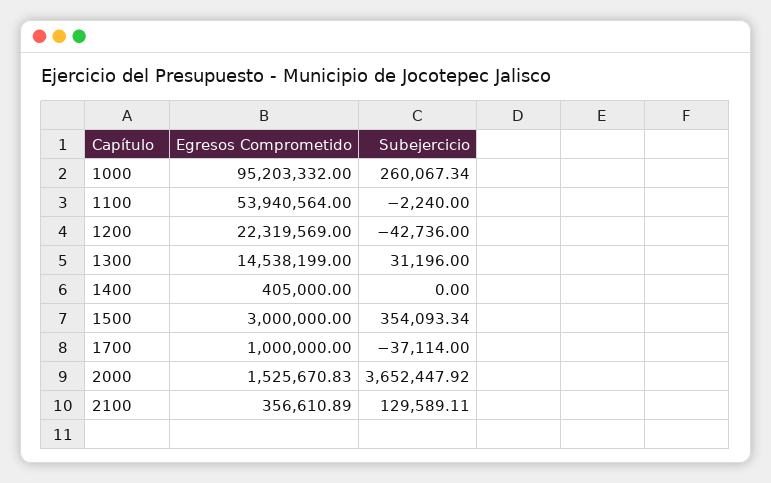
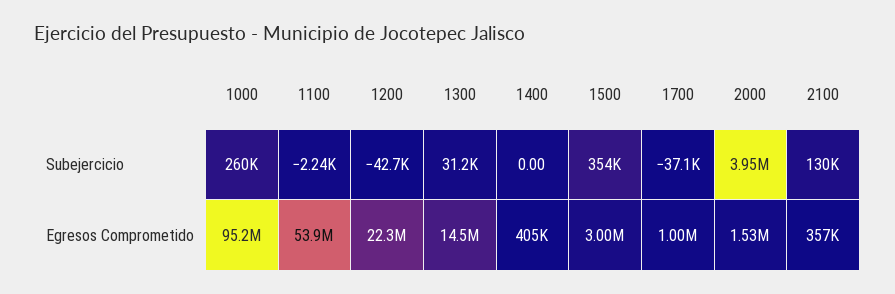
  {
    "Egresos Comprometido": {
      "1000": 95203332,
      "1100": 53940564,
      "1200": 22319569,
      "1300": 14538199,
      "1400": 405000,
      "1500": 3000000,
      "1700": 1000000,
      "2000": 1525670.83,
      "2100": 356610.89
    },
    "Subejercicio": {
      "1000": 260067.34,
      "1100": -2240,
      "1200": -42736,
      "1300": 31196,
      "1400": 0,
      "1500": 354093.34,
      "1700": -37114,
-     "2000": 3652447.92,
+     "2000": 3950000,
      "2100": 129589.11
    }
  }

